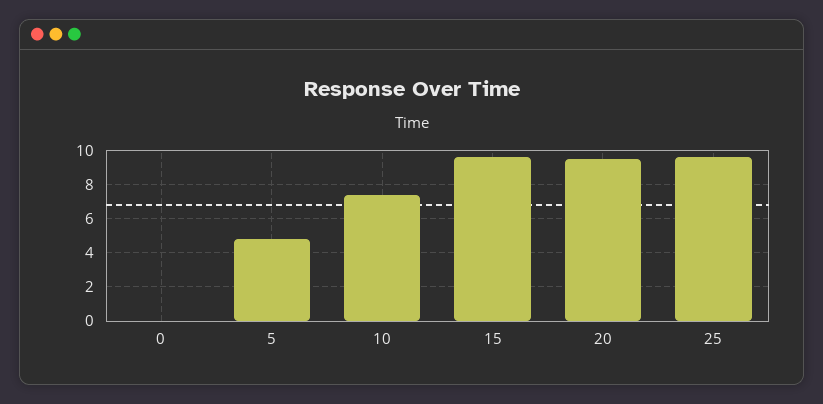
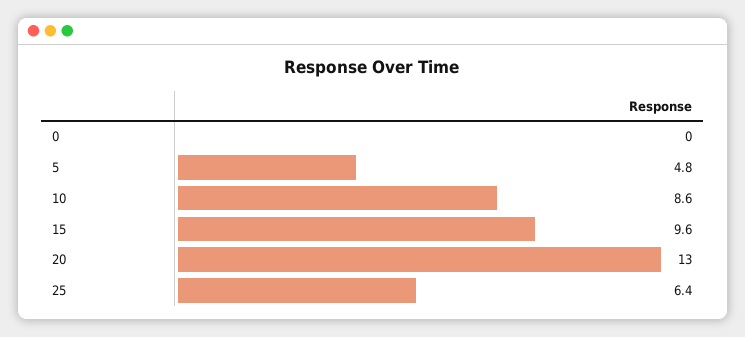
  {
    "0": 0,
    "5": 4.8,
-   "10": 7.5,
+   "10": 8.6,
    "15": 9.6,
-   "20": 9.5,
+   "20": 13,
-   "25": 9.5
+   "25": 6.4
  }

